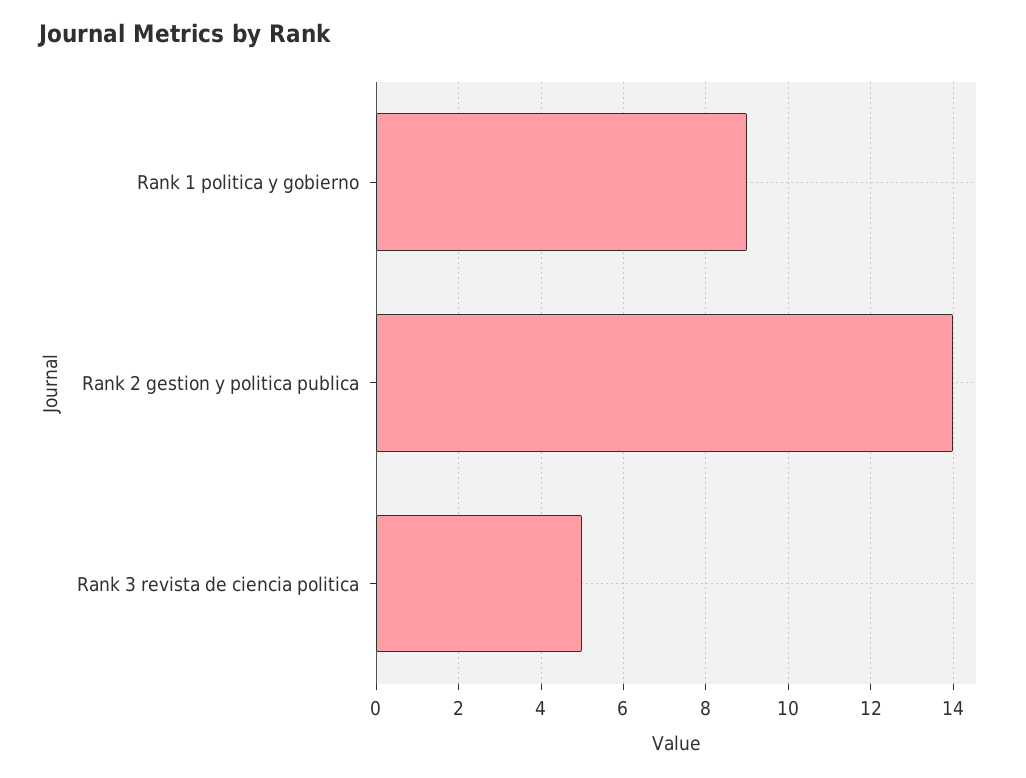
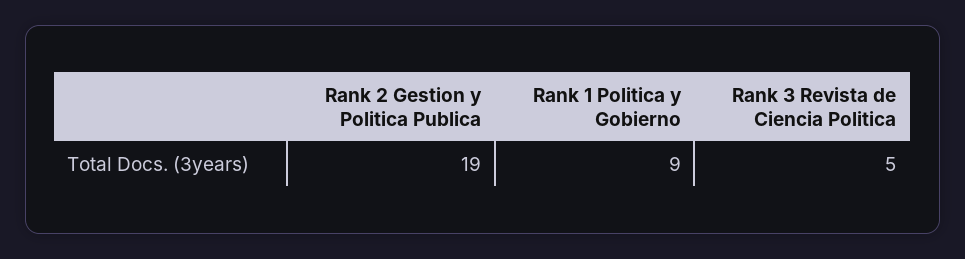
  {
    "Rank 1 politica y gobierno": 9,
-   "Rank 2 gestion y politica publica": 14,
+   "Rank 2 gestion y politica publica": 19,
    "Rank 3 revista de ciencia politica": 5
  }

